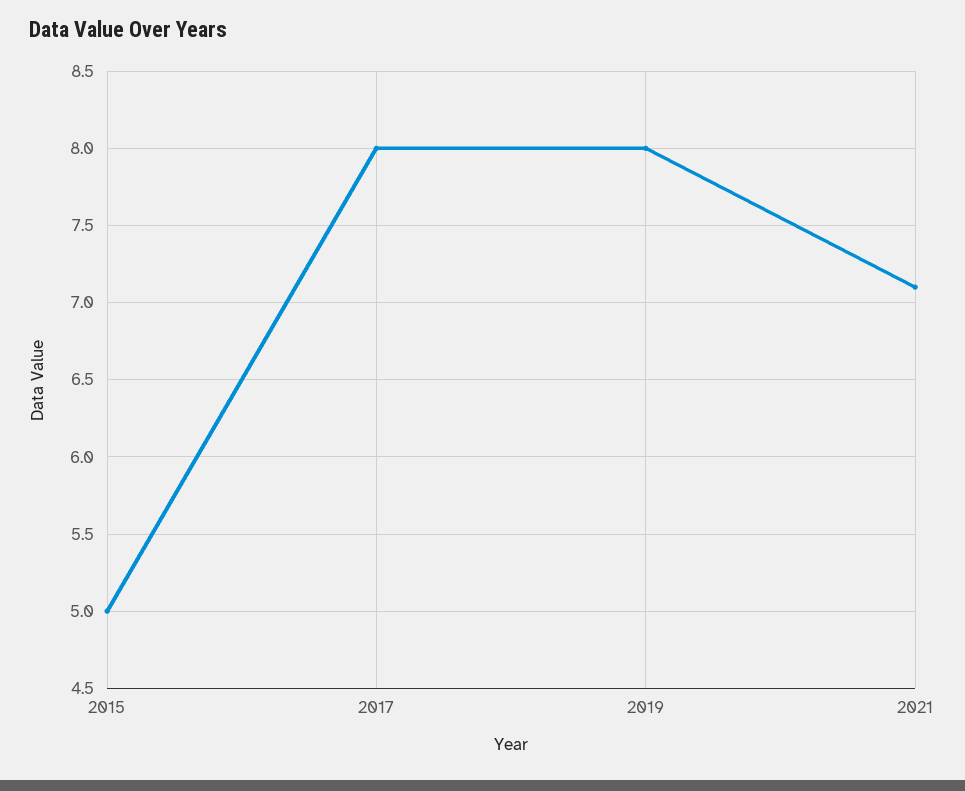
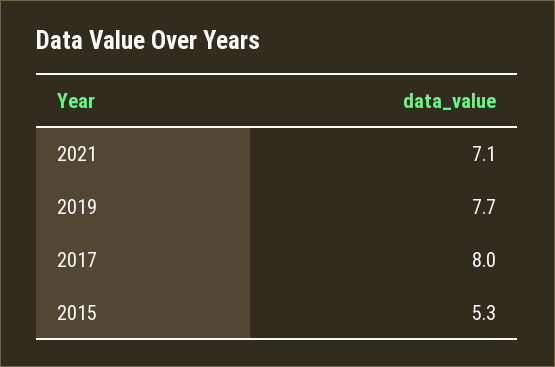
  {
-   "2015": 5,
+   "2015": 5.3,
    "2017": 8,
-   "2019": 8,
+   "2019": 7.7,
    "2021": 7.1
  }

